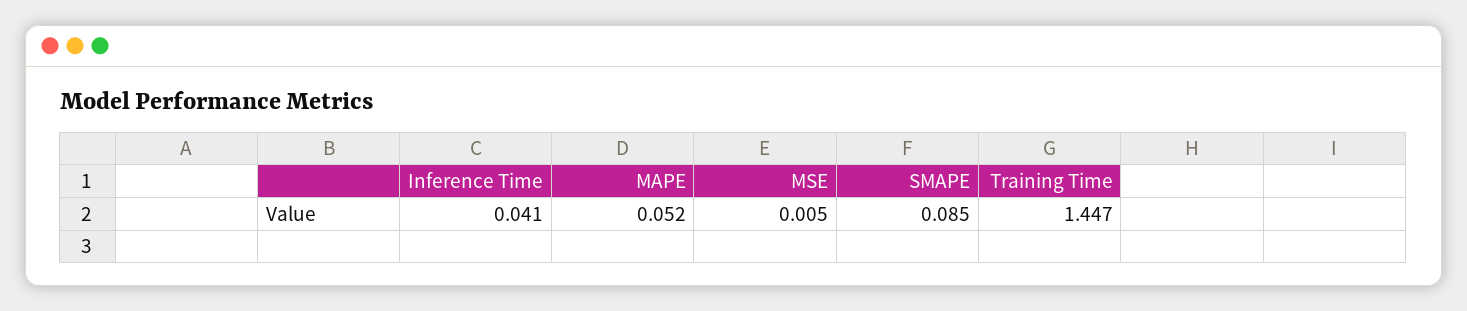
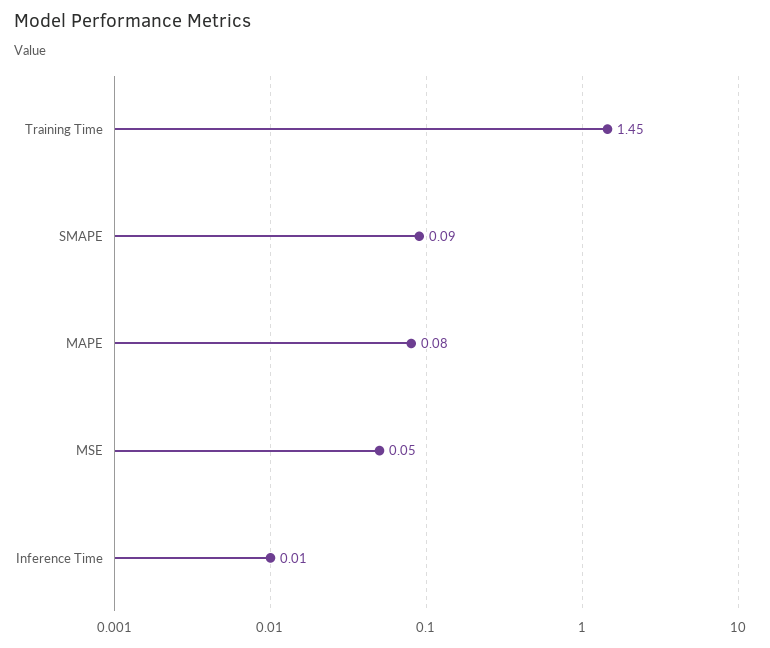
  {
-   "Inference Time": 0.041,
+   "Inference Time": 0.01,
-   "MAPE": 0.052,
+   "MAPE": 0.08,
-   "MSE": 0.005,
+   "MSE": 0.05,
    "SMAPE": 0.085,
    "Training Time": 1.447
  }

